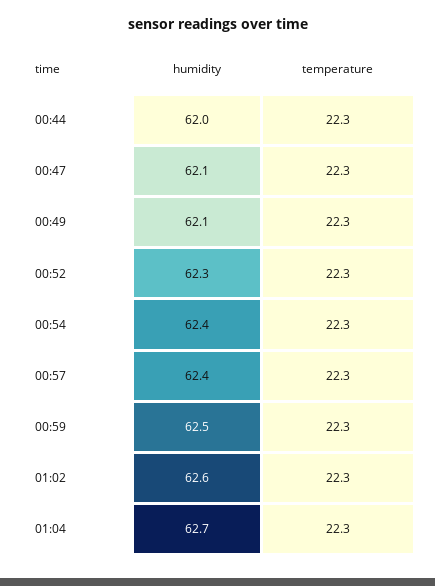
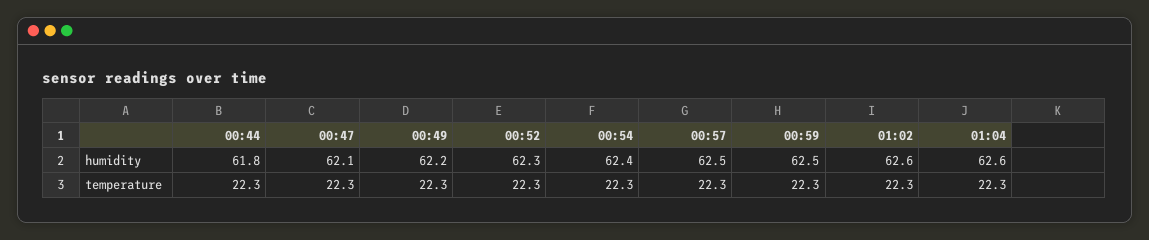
  {
    "humidity": {
-     "00:44": 62,
+     "00:44": 61.8,
      "00:47": 62.1,
-     "00:49": 62.1,
+     "00:49": 62.2,
      "00:52": 62.3,
      "00:54": 62.4,
-     "00:57": 62.4,
+     "00:57": 62.5,
      "00:59": 62.5,
      "01:02": 62.6,
-     "01:04": 62.7
+     "01:04": 62.6
    },
    "temperature": {
      "00:44": 22.3,
      "00:47": 22.3,
      "00:49": 22.3,
      "00:52": 22.3,
      "00:54": 22.3,
      "00:57": 22.3,
      "00:59": 22.3,
      "01:02": 22.3,
      "01:04": 22.3
    }
  }

